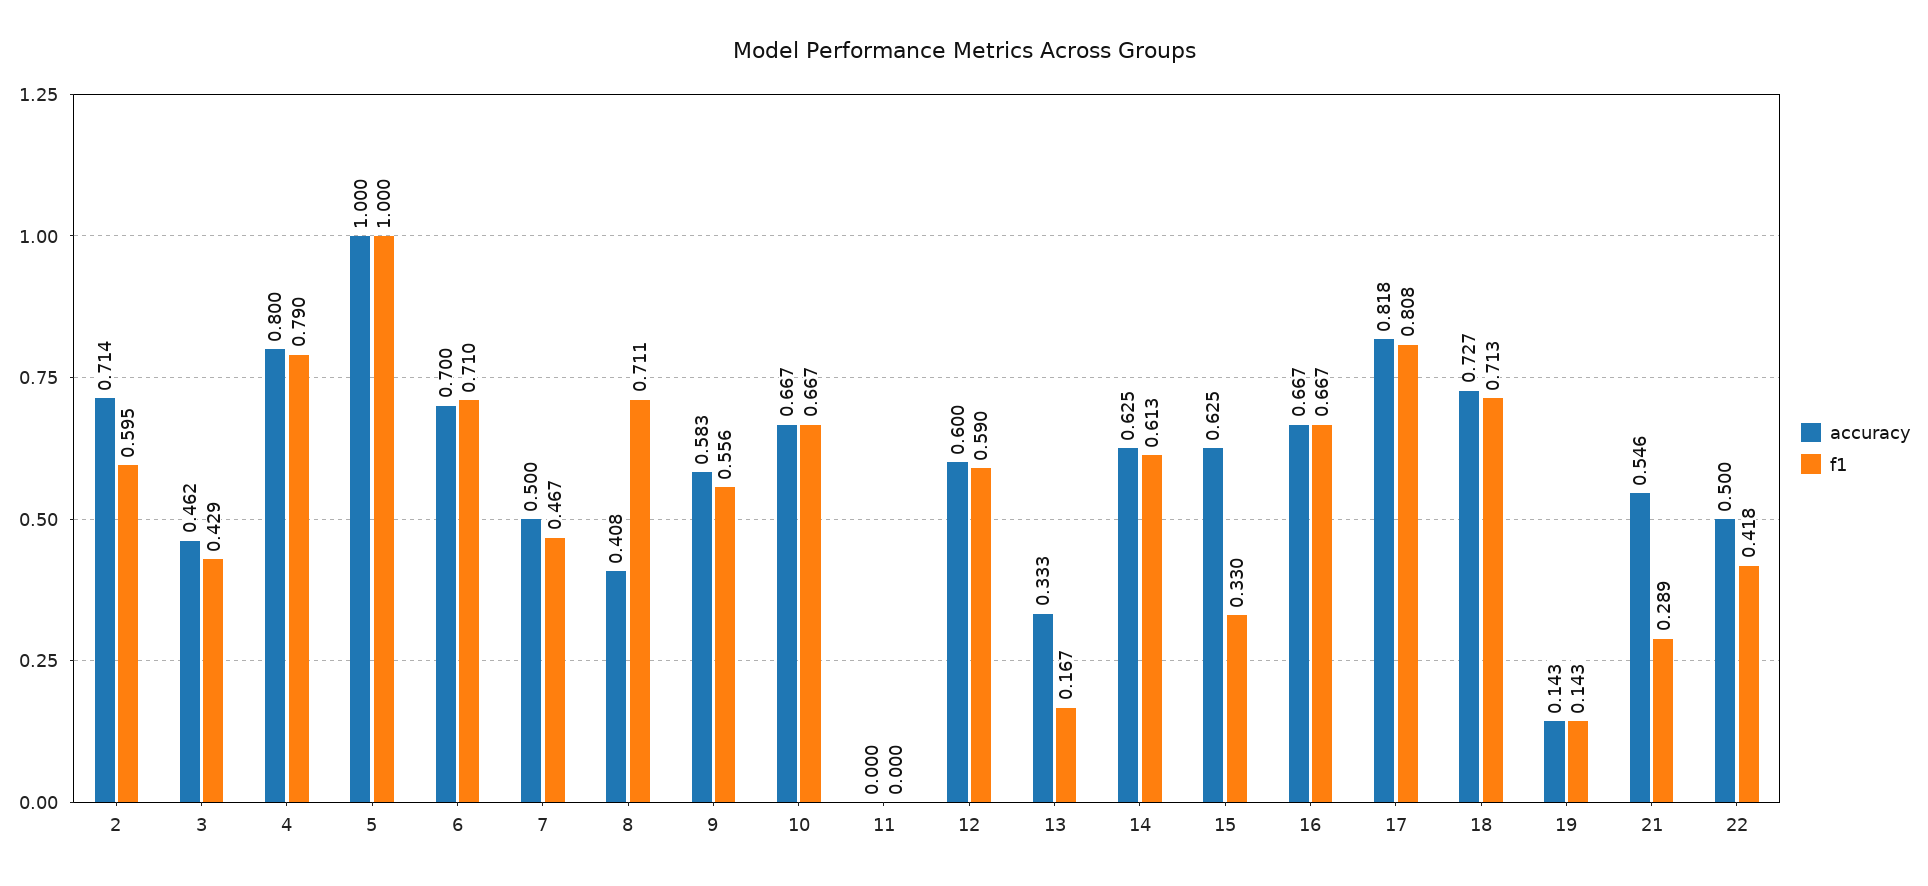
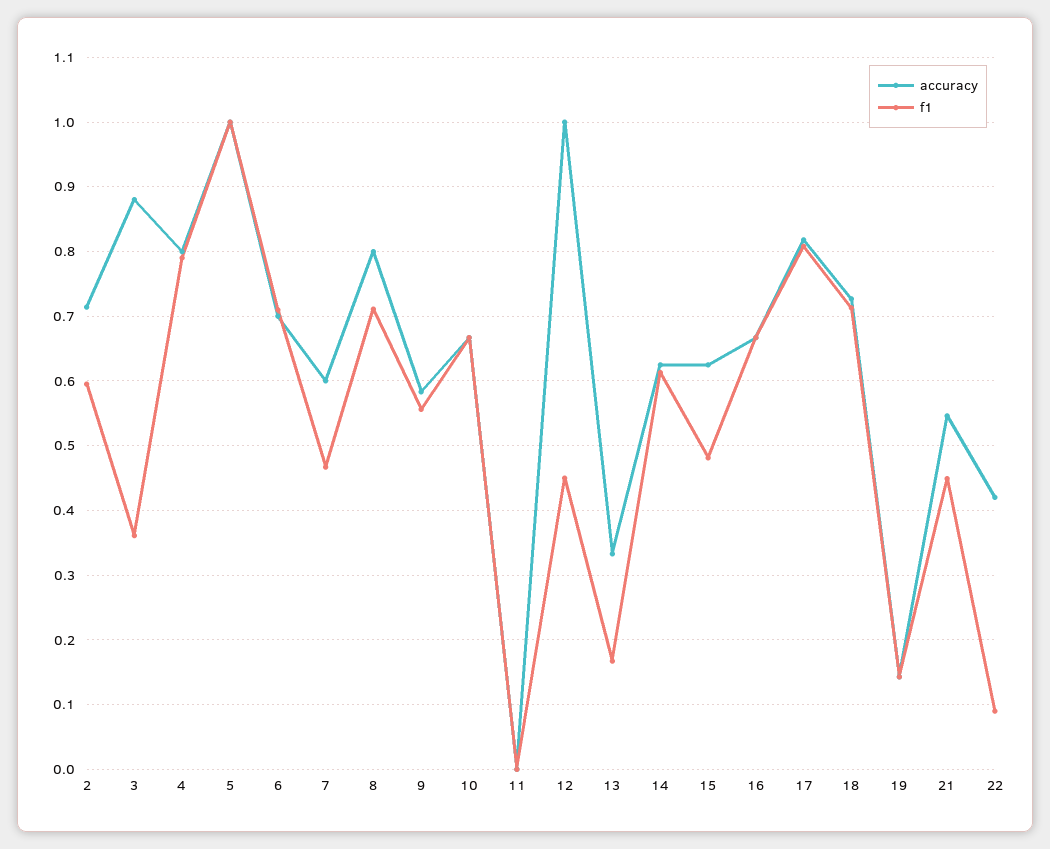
  {
    "accuracy": {
      "2": 0.714,
-     "3": 0.462,
+     "3": 0.88,
      "4": 0.8,
      "5": 1,
      "6": 0.7,
-     "7": 0.5,
+     "7": 0.6,
-     "8": 0.408,
+     "8": 0.8,
      "9": 0.583,
      "10": 0.667,
      "11": 0,
-     "12": 0.6,
+     "12": 1,
      "13": 0.333,
      "14": 0.625,
      "15": 0.625,
      "16": 0.667,
      "17": 0.818,
      "18": 0.727,
      "19": 0.143,
      "21": 0.546,
-     "22": 0.5
+     "22": 0.42
    },
    "f1": {
      "2": 0.595,
-     "3": 0.429,
+     "3": 0.36,
      "4": 0.79,
      "5": 1,
      "6": 0.71,
      "7": 0.467,
      "8": 0.711,
      "9": 0.556,
      "10": 0.667,
      "11": 0,
-     "12": 0.59,
+     "12": 0.45,
      "13": 0.167,
      "14": 0.613,
-     "15": 0.33,
+     "15": 0.48,
      "16": 0.667,
      "17": 0.808,
      "18": 0.713,
      "19": 0.143,
-     "21": 0.289,
+     "21": 0.45,
-     "22": 0.418
+     "22": 0.09
    }
  }

